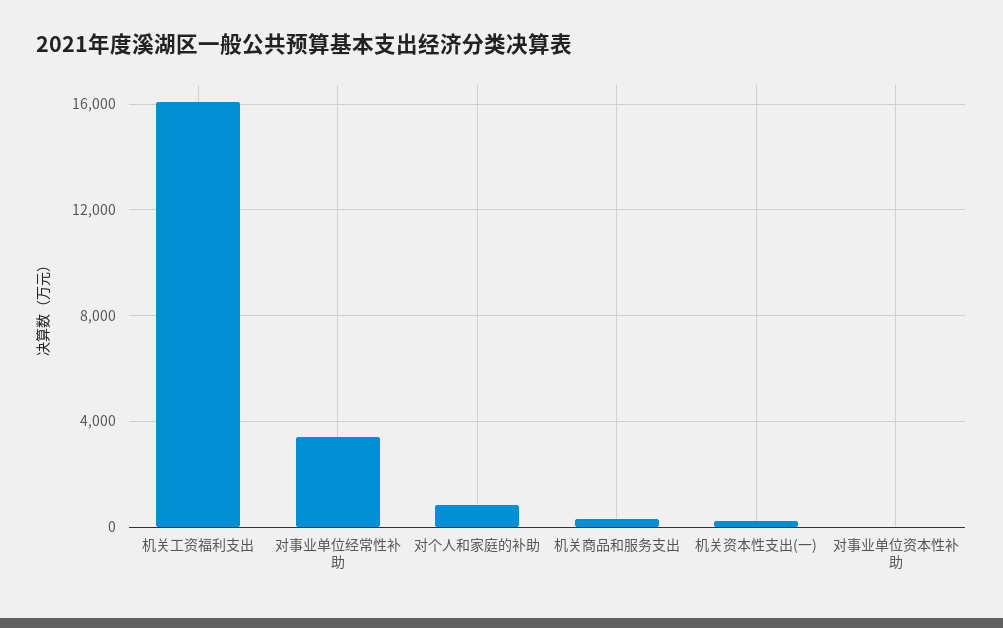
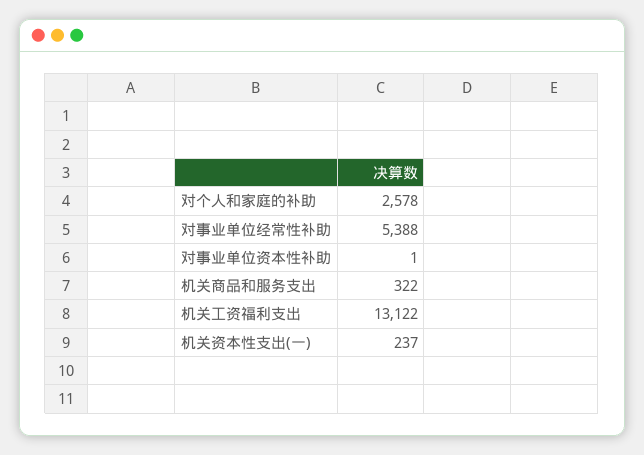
  {
-   "机关工资福利支出": 16000,
+   "机关工资福利支出": 13122,
-   "对事业单位经常性补助": 3500,
+   "对事业单位经常性补助": 5388,
-   "对个人和家庭的补助": 1000,
+   "对个人和家庭的补助": 2578,
    "机关商品和服务支出": 322,
    "机关资本性支出(一)": 237,
    "对事业单位资本性补助": 1
  }

